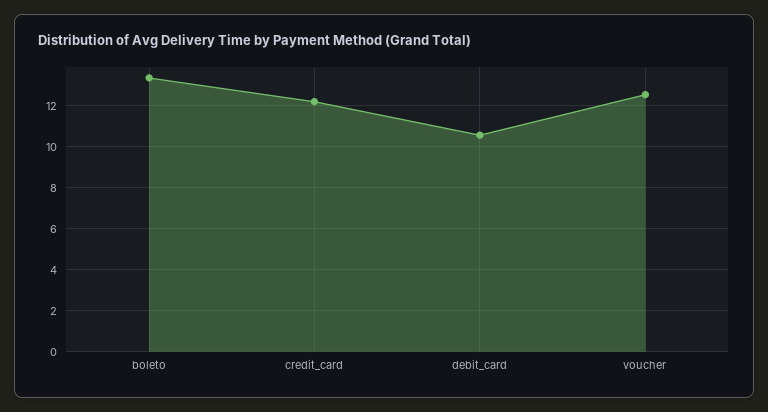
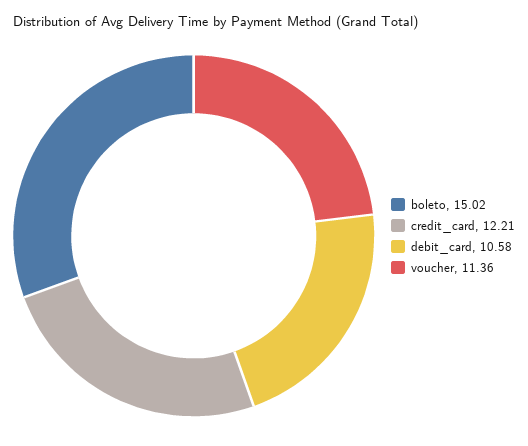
  {
-   "boleto": 13.5,
+   "boleto": 15.02,
    "credit_card": 12.21,
    "debit_card": 10.58,
-   "voucher": 12.5
+   "voucher": 11.36
  }

